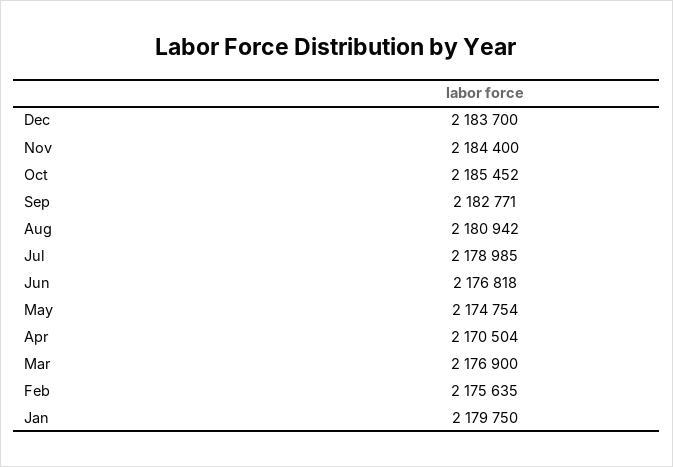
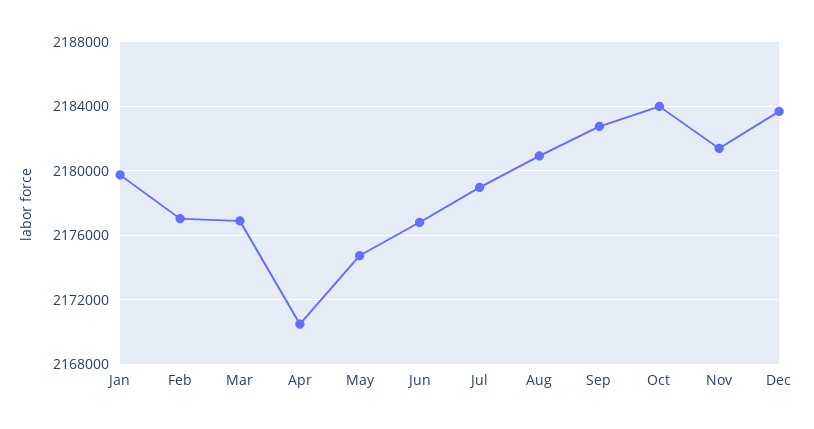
  {
    "Dec": 2183700,
-   "Nov": 2184400,
+   "Nov": 2181500,
-   "Oct": 2185452,
+   "Oct": 2184000,
    "Sep": 2182771,
    "Aug": 2180942,
    "Jul": 2178985,
    "Jun": 2176818,
    "May": 2174754,
    "Apr": 2170504,
    "Mar": 2176900,
-   "Feb": 2175635,
+   "Feb": 2177000,
    "Jan": 2179750
  }

